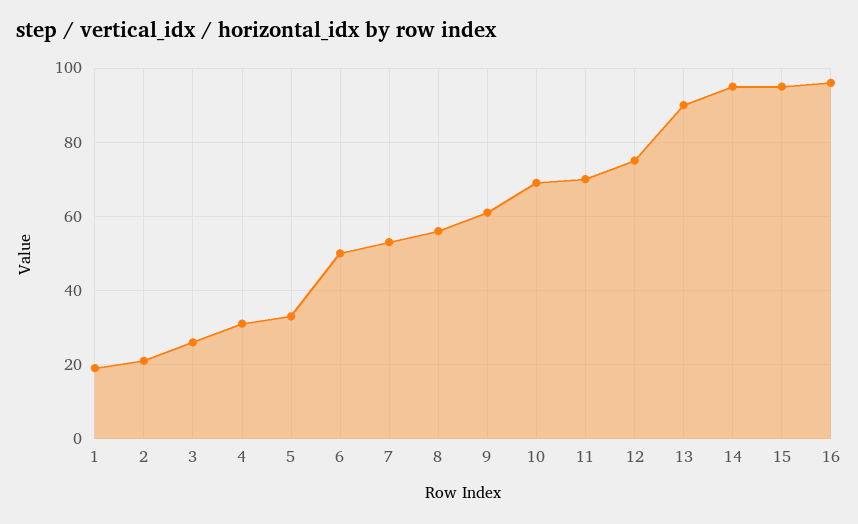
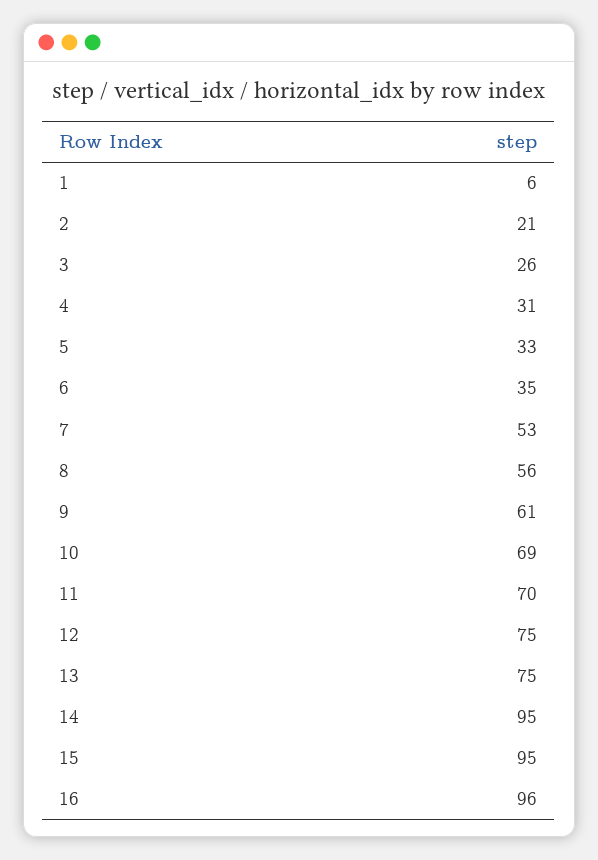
  {
-   "1": 20,
+   "1": 6,
    "2": 21,
    "3": 26,
    "4": 31,
    "5": 33,
-   "6": 50,
+   "6": 35,
    "7": 53,
    "8": 56,
    "9": 61,
    "10": 69,
    "11": 70,
    "12": 75,
-   "13": 90,
+   "13": 75,
    "14": 95,
    "15": 95,
    "16": 96
  }

